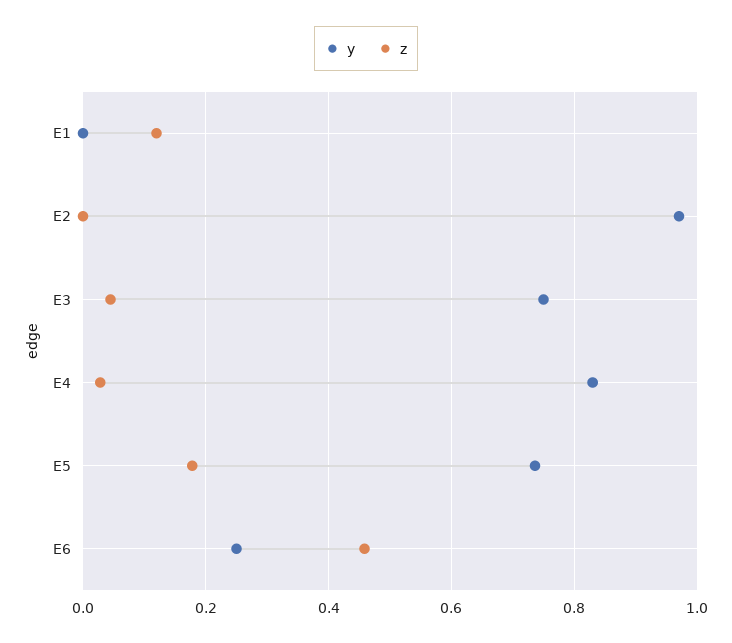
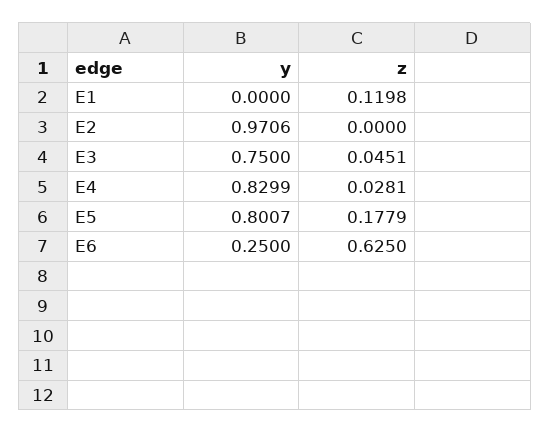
  {
    "y": {
      "E1": 0,
      "E2": 0.9706,
      "E3": 0.75,
      "E4": 0.8299,
-     "E5": 0.74,
+     "E5": 0.8007,
      "E6": 0.25
    },
    "z": {
      "E1": 0.1198,
      "E2": 0,
      "E3": 0.0451,
      "E4": 0.0281,
      "E5": 0.1779,
-     "E6": 0.46
+     "E6": 0.625
    }
  }

